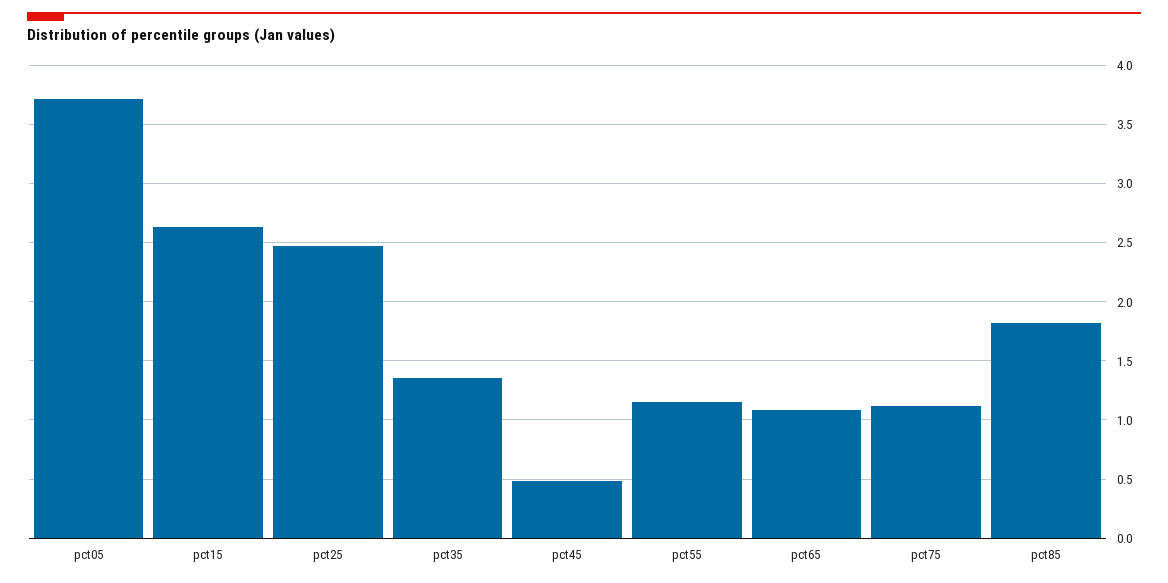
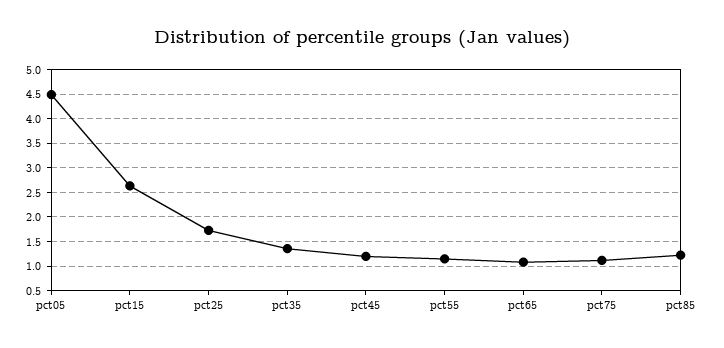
  {
-   "pct05": 3.7,
+   "pct05": 4.5,
    "pct15": 2.6,
-   "pct25": 2.5,
+   "pct25": 1.75,
    "pct35": 1.4,
-   "pct45": 0.5,
+   "pct45": 1.25,
    "pct55": 1.1,
    "pct65": 1.1,
    "pct75": 1.1,
-   "pct85": 1.8
+   "pct85": 1.25
  }

